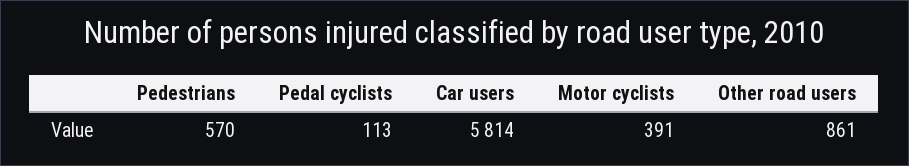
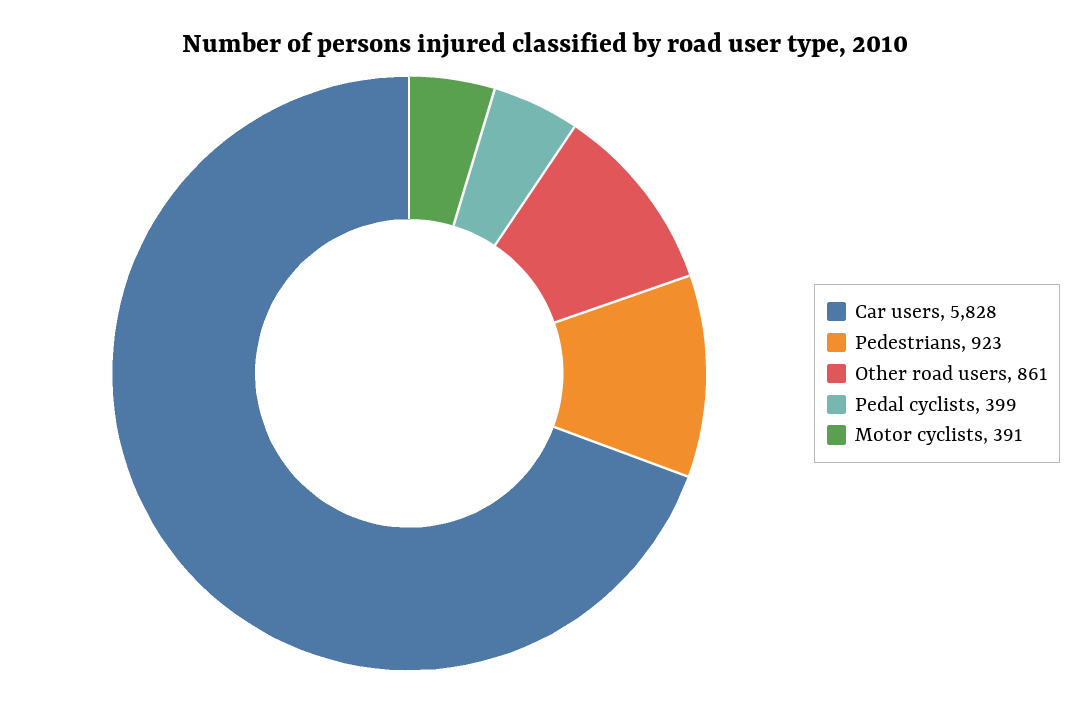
  {
-   "Pedestrians": 570,
+   "Pedestrians": 923,
-   "Pedal cyclists": 113,
+   "Pedal cyclists": 399,
-   "Car users": 5814,
+   "Car users": 5828,
    "Motor cyclists": 391,
    "Other road users": 861
  }

